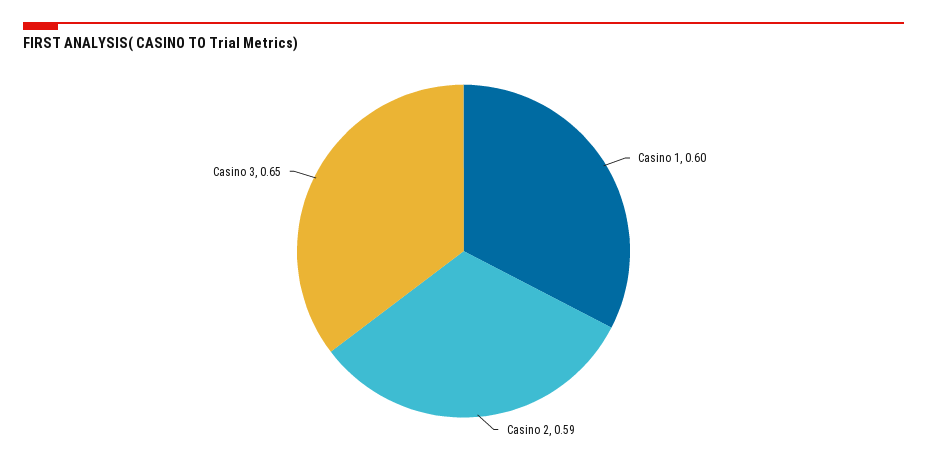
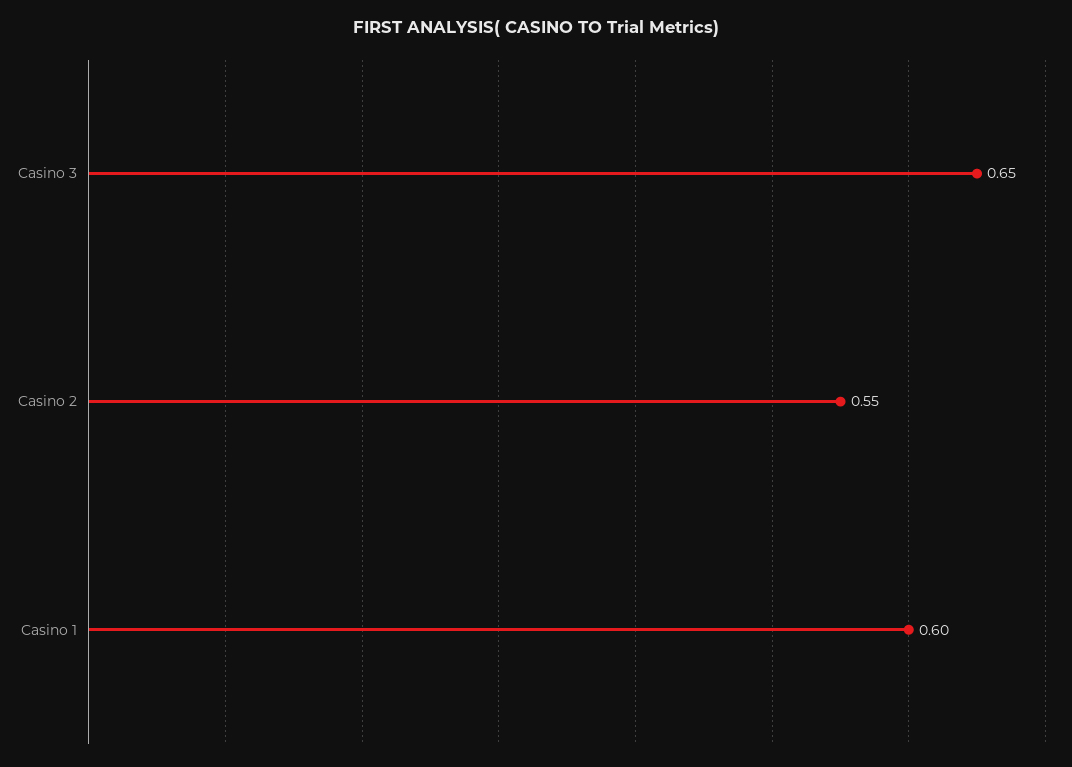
  {
    "Casino 1": 0.6,
-   "Casino 2": 0.59,
+   "Casino 2": 0.55,
    "Casino 3": 0.65
  }

